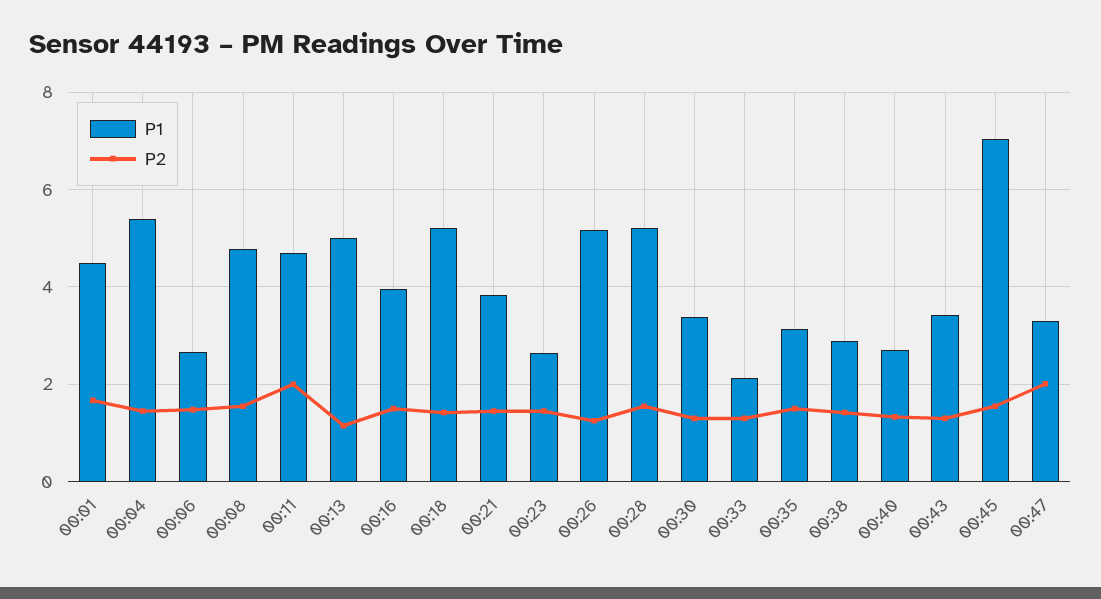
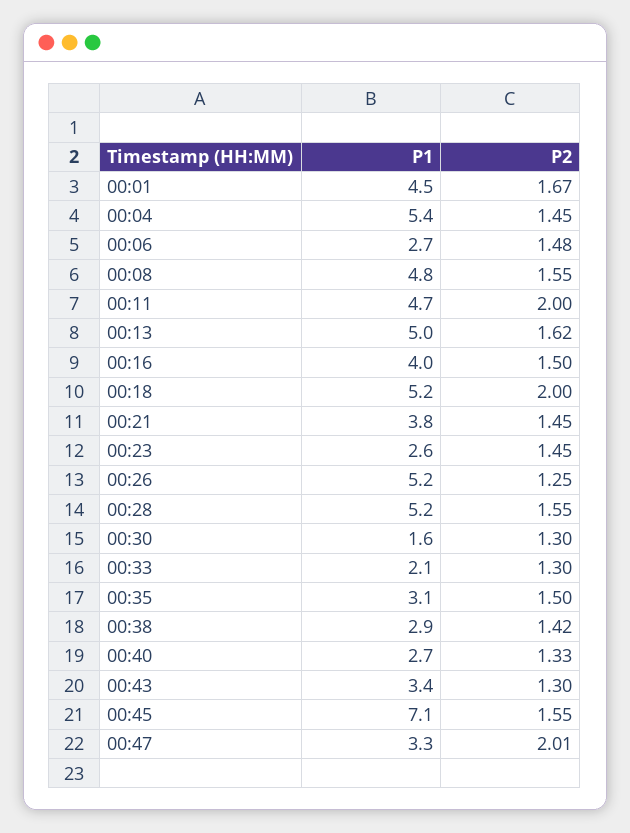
  {
    "P1": {
      "00:01": 4.5,
      "00:04": 5.4,
      "00:06": 2.7,
      "00:08": 4.8,
      "00:11": 4.7,
      "00:13": 5,
      "00:16": 4,
      "00:18": 5.2,
      "00:21": 3.8,
      "00:23": 2.6,
      "00:26": 5.2,
      "00:28": 5.2,
-     "00:30": 3.4,
+     "00:30": 1.6,
      "00:33": 2.1,
      "00:35": 3.1,
      "00:38": 2.9,
      "00:40": 2.7,
      "00:43": 3.4,
      "00:45": 7.1,
      "00:47": 3.3
    },
    "P2": {
      "00:01": 1.67,
      "00:04": 1.45,
      "00:06": 1.48,
      "00:08": 1.55,
      "00:11": 2,
-     "00:13": 1.2,
+     "00:13": 1.62,
      "00:16": 1.5,
-     "00:18": 1.4,
+     "00:18": 2,
      "00:21": 1.45,
      "00:23": 1.45,
      "00:26": 1.25,
      "00:28": 1.55,
      "00:30": 1.3,
      "00:33": 1.3,
      "00:35": 1.5,
      "00:38": 1.42,
      "00:40": 1.33,
      "00:43": 1.3,
      "00:45": 1.55,
      "00:47": 2.01
    }
  }

